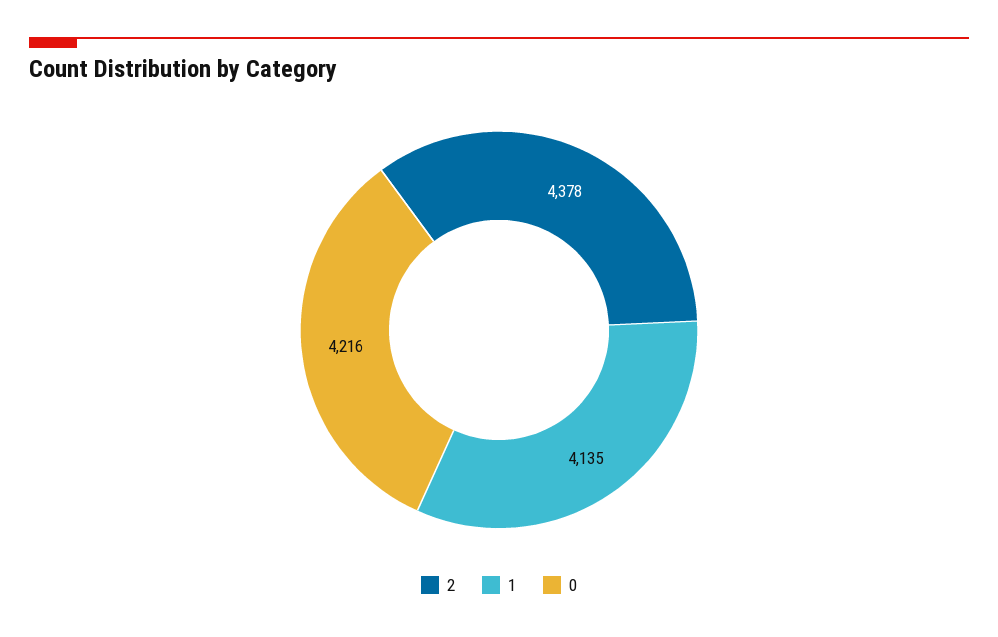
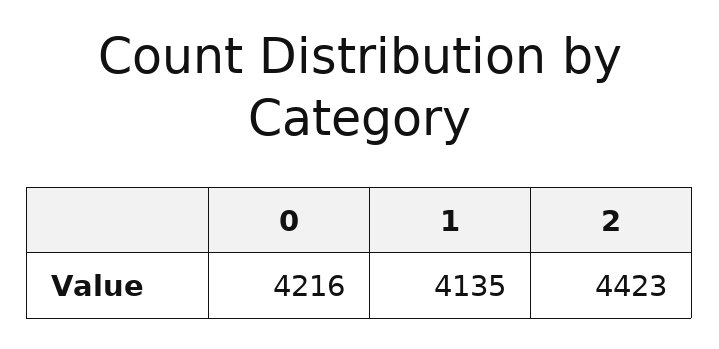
  {
-   "2": 4378,
+   "2": 4423,
    "1": 4135,
    "0": 4216
  }

